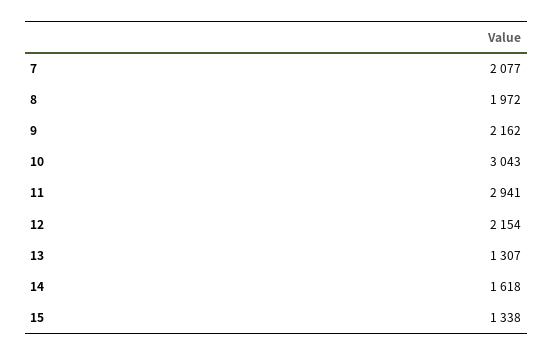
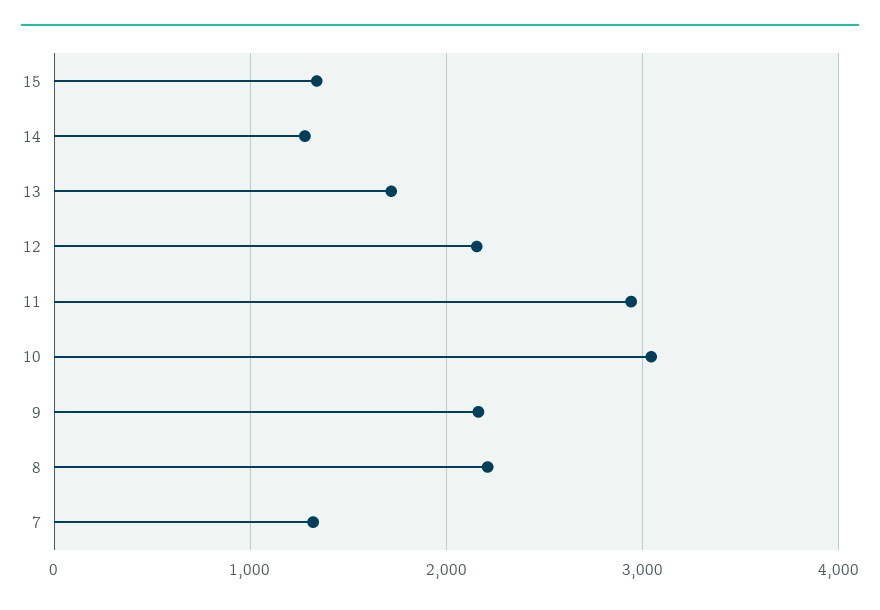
  {
-   "7": 2077,
+   "7": 1300,
-   "8": 1972,
+   "8": 2200,
    "9": 2162,
    "10": 3043,
    "11": 2941,
    "12": 2154,
-   "13": 1307,
+   "13": 1700,
-   "14": 1618,
+   "14": 1300,
    "15": 1338
  }

